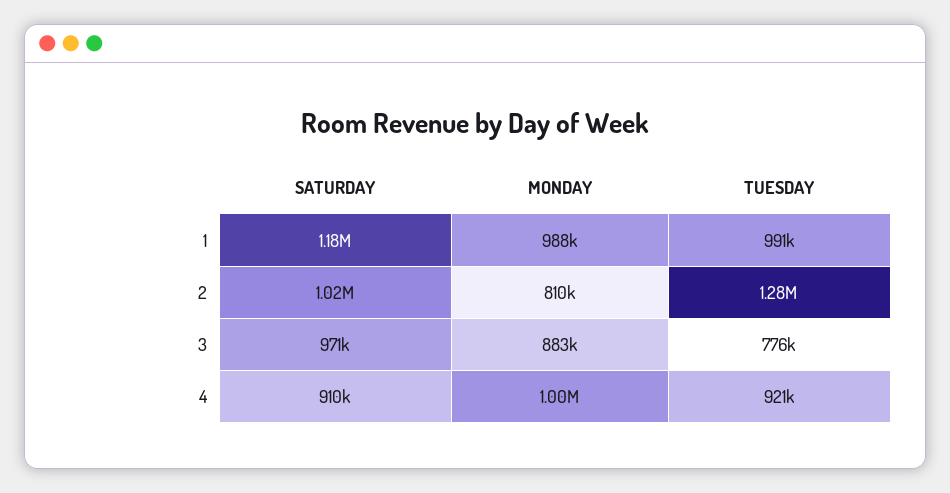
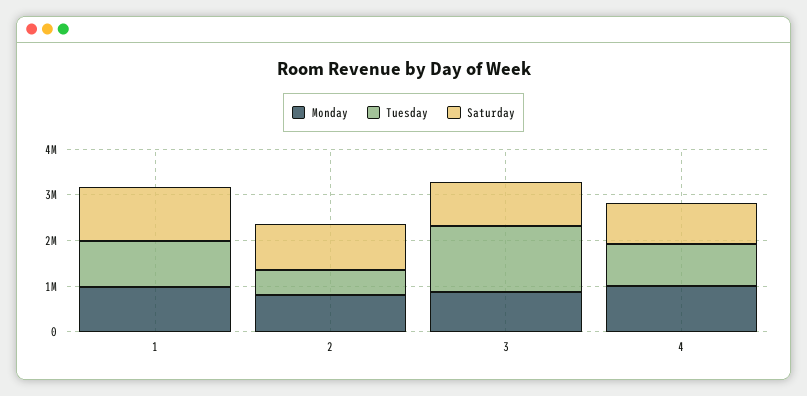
  {
    "SATURDAY": {
      "1": 1180000,
      "2": 1020000,
      "3": 971000,
      "4": 910000
    },
    "MONDAY": {
      "1": 988000,
      "2": 810000,
      "3": 883000,
      "4": 1000000
    },
    "TUESDAY": {
      "1": 991000,
-     "2": 1280000,
+     "2": 600000,
-     "3": 776000,
+     "3": 1400000,
      "4": 921000
    }
  }

